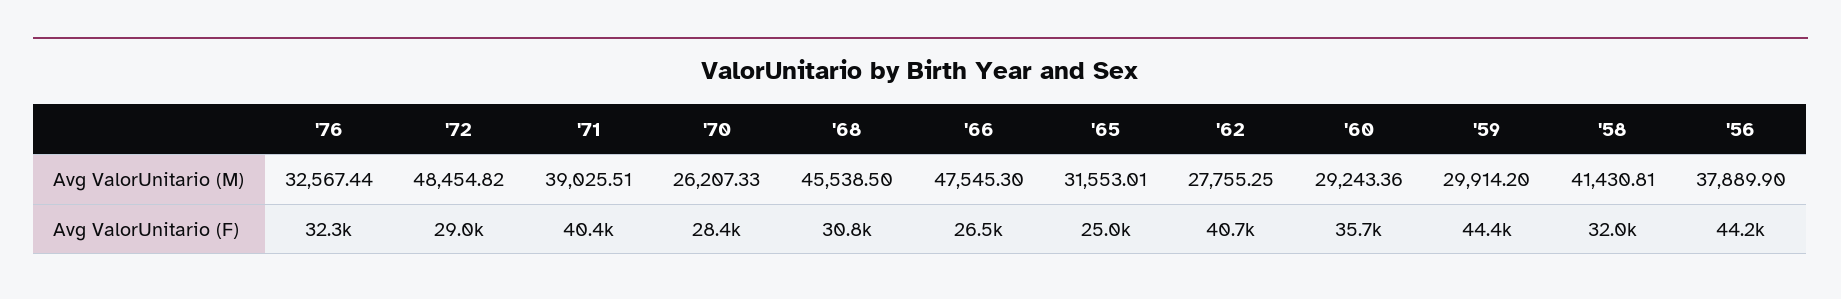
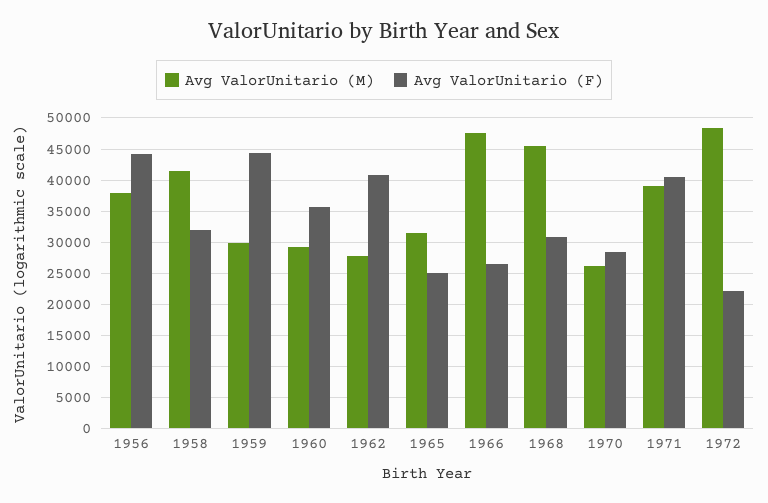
  {
    "Avg ValorUnitario (M)": {
-     "'76": 32567.44,
      "'72": 48454.82,
      "'71": 39025.51,
      "'70": 26207.33,
      "'68": 45538.5,
      "'66": 47545.3,
      "'65": 31553.01,
      "'62": 27755.25,
      "'60": 29243.36,
      "'59": 29914.2,
      "'58": 41430.81,
      "'56": 37889.9
    },
    "Avg ValorUnitario (F)": {
-     "'76": 32300,
-     "'72": 29000,
+     "'72": 22000,
      "'71": 40400,
      "'70": 28400,
      "'68": 30800,
      "'66": 26500,
      "'65": 25000,
      "'62": 40700,
      "'60": 35700,
      "'59": 44400,
      "'58": 32000,
      "'56": 44200
    }
  }

